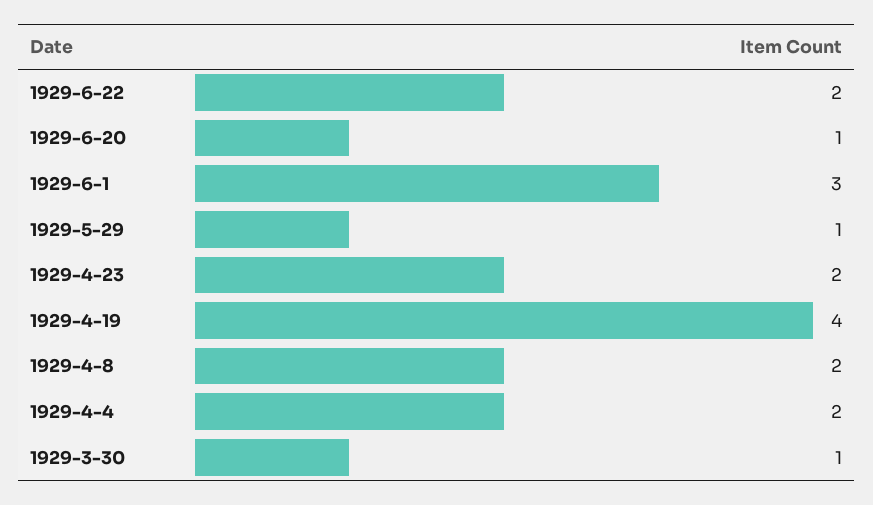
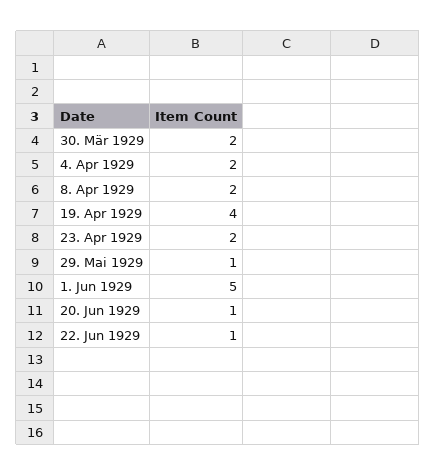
  {
-   "1929-6-22": 2,
+   "1929-6-22": 1,
    "1929-6-20": 1,
-   "1929-6-1": 3,
+   "1929-6-1": 5,
    "1929-5-29": 1,
    "1929-4-23": 2,
    "1929-4-19": 4,
    "1929-4-8": 2,
    "1929-4-4": 2,
-   "1929-3-30": 1
+   "1929-3-30": 2
  }

